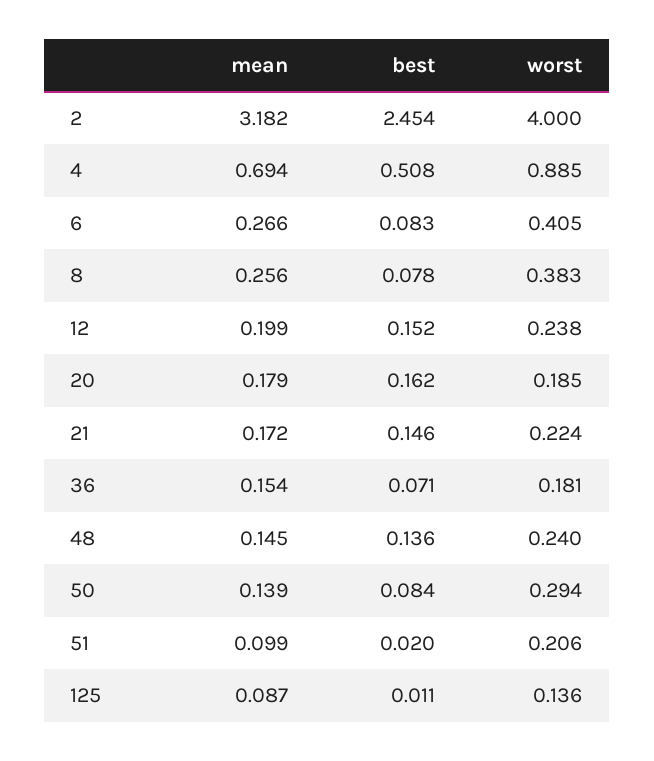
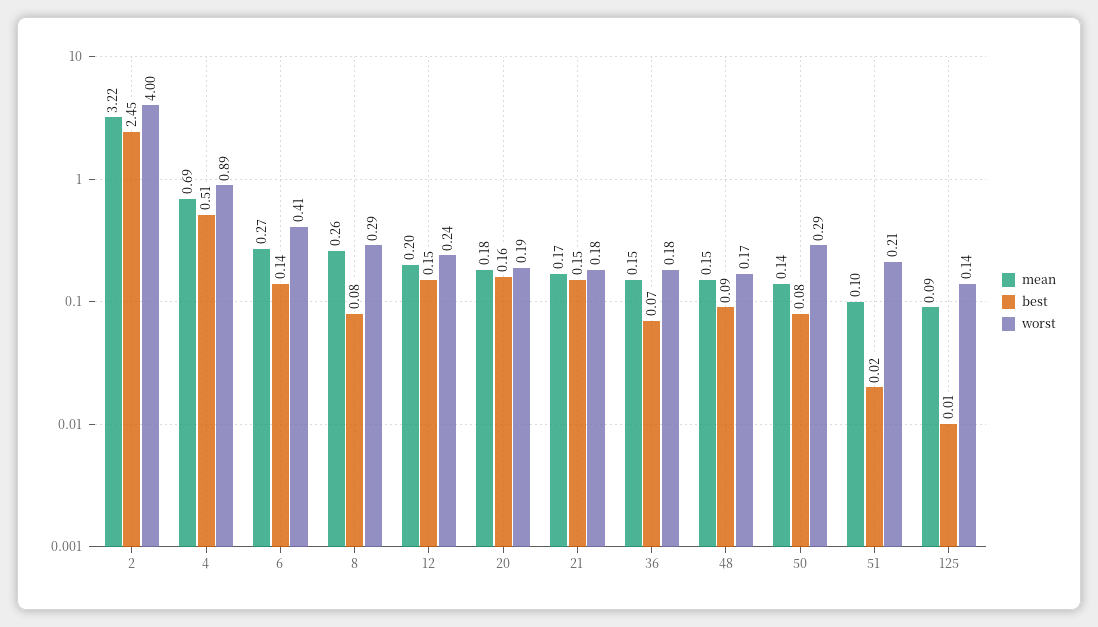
  {
    "mean": {
-     "2": 3.182,
+     "2": 3.22,
      "4": 0.694,
      "6": 0.266,
      "8": 0.256,
      "12": 0.199,
      "20": 0.179,
      "21": 0.172,
      "36": 0.154,
      "48": 0.145,
      "50": 0.139,
      "51": 0.099,
      "125": 0.087
    },
    "best": {
      "2": 2.454,
      "4": 0.508,
-     "6": 0.083,
+     "6": 0.14,
      "8": 0.078,
      "12": 0.152,
      "20": 0.162,
      "21": 0.146,
      "36": 0.071,
-     "48": 0.136,
+     "48": 0.09,
      "50": 0.084,
      "51": 0.02,
      "125": 0.011
    },
    "worst": {
      "2": 4,
      "4": 0.885,
      "6": 0.405,
-     "8": 0.383,
+     "8": 0.29,
      "12": 0.238,
      "20": 0.185,
-     "21": 0.224,
+     "21": 0.18,
      "36": 0.181,
-     "48": 0.24,
+     "48": 0.17,
      "50": 0.294,
      "51": 0.206,
      "125": 0.136
    }
  }

